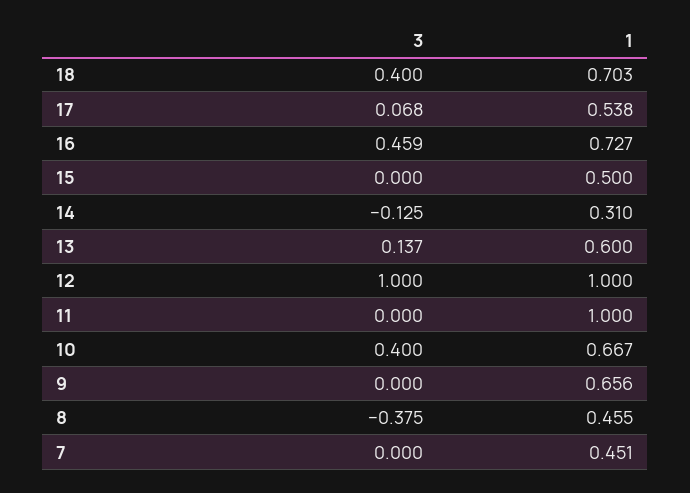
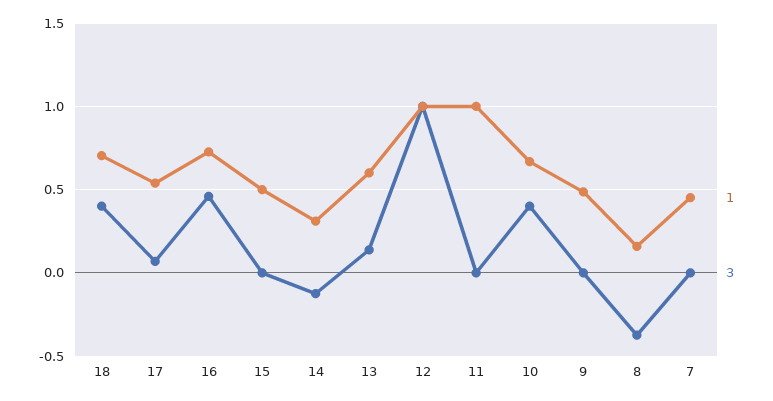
  {
    "3": {
      "18": 0.4,
      "17": 0.068,
      "16": 0.459,
      "15": 0,
      "14": -0.125,
      "13": 0.137,
      "12": 1,
      "11": 0,
      "10": 0.4,
      "9": 0,
      "8": -0.375,
      "7": 0
    },
    "1": {
      "18": 0.703,
      "17": 0.538,
      "16": 0.727,
      "15": 0.5,
      "14": 0.31,
      "13": 0.6,
      "12": 1,
      "11": 1,
      "10": 0.667,
-     "9": 0.656,
+     "9": 0.5,
-     "8": 0.455,
+     "8": 0.15,
      "7": 0.451
    }
  }

